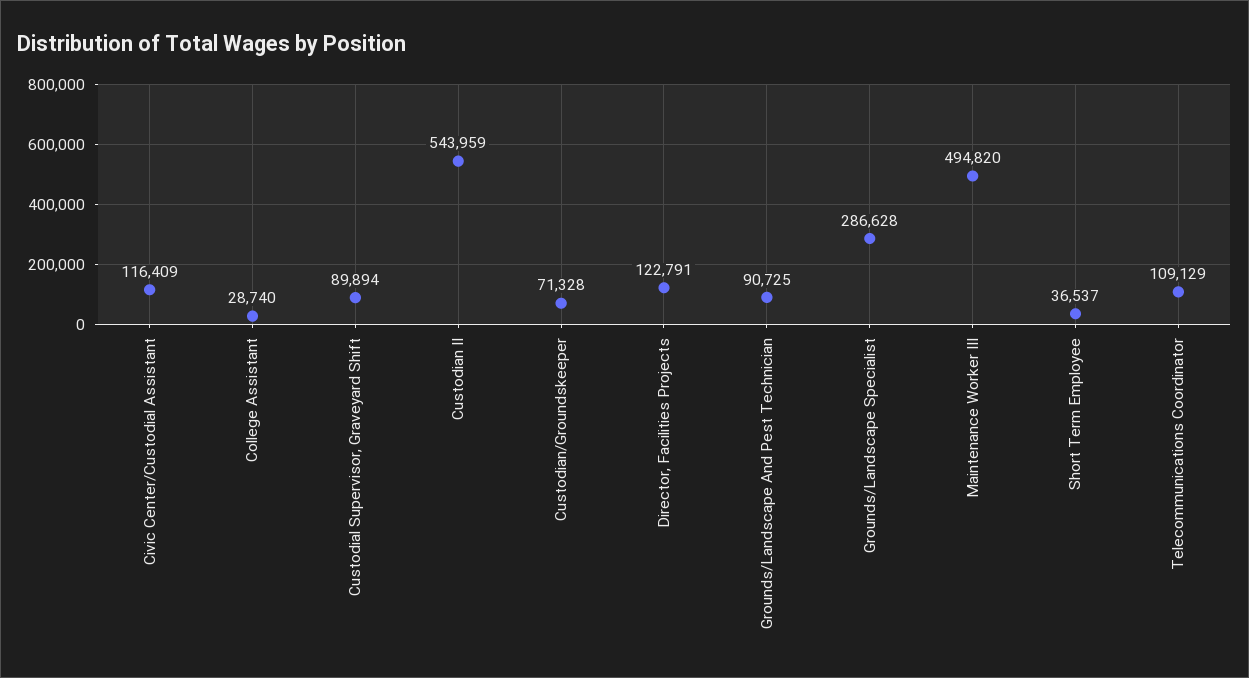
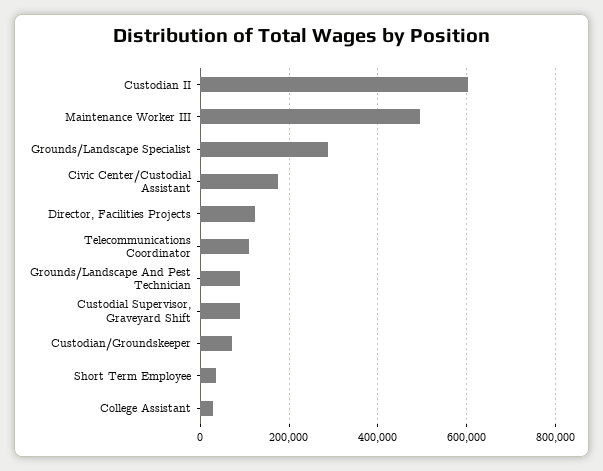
  {
-   "Civic Center/Custodial Assistant": 116409,
+   "Civic Center/Custodial Assistant": 180000,
    "College Assistant": 28740,
    "Custodial Supervisor, Graveyard Shift": 89894,
-   "Custodian II": 543959,
+   "Custodian II": 600000,
    "Custodian/Groundskeeper": 71328,
    "Director, Facilities Projects": 122791,
    "Grounds/Landscape And Pest Technician": 90725,
    "Grounds/Landscape Specialist": 286628,
    "Maintenance Worker III": 494820,
    "Short Term Employee": 36537,
    "Telecommunications Coordinator": 109129
  }

